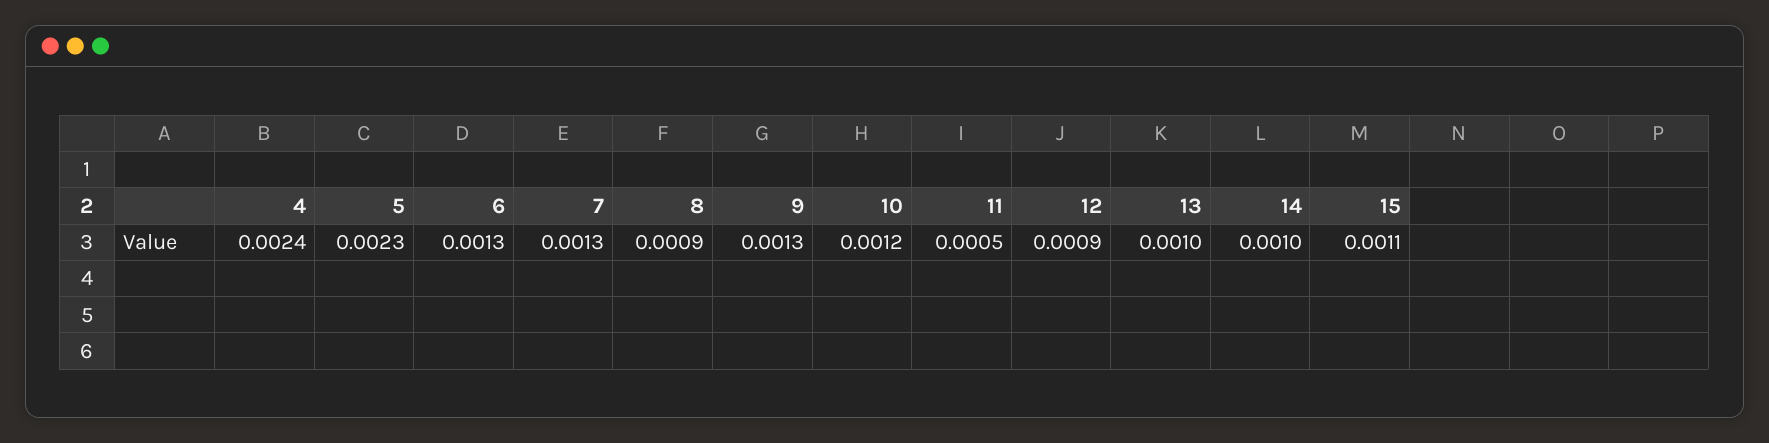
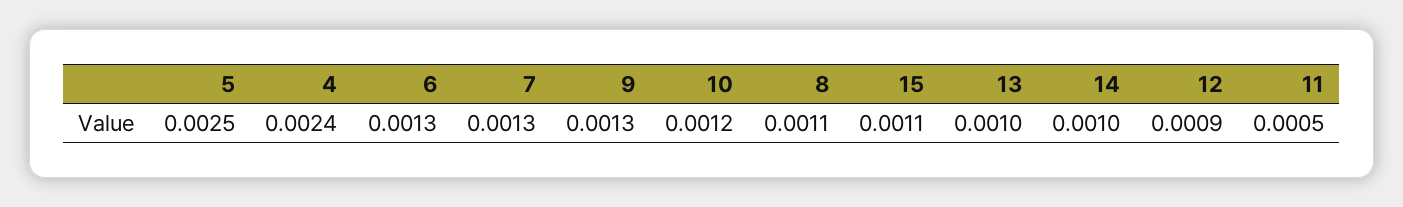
  {
    "4": 0.0024,
-   "5": 0.0023,
+   "5": 0.0025,
    "6": 0.0013,
    "7": 0.0013,
-   "8": 0.0009,
+   "8": 0.0011,
    "9": 0.0013,
    "10": 0.0012,
    "11": 0.0005,
    "12": 0.0009,
    "13": 0.001,
    "14": 0.001,
    "15": 0.0011
  }

